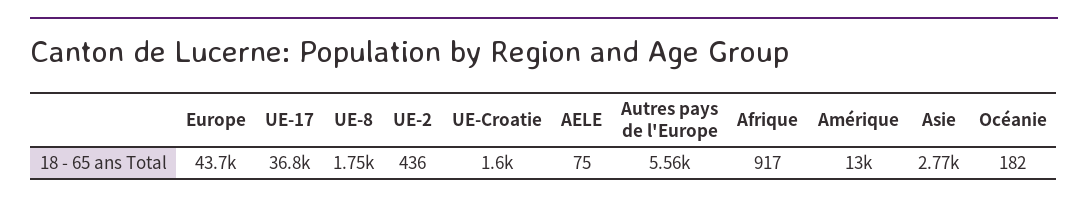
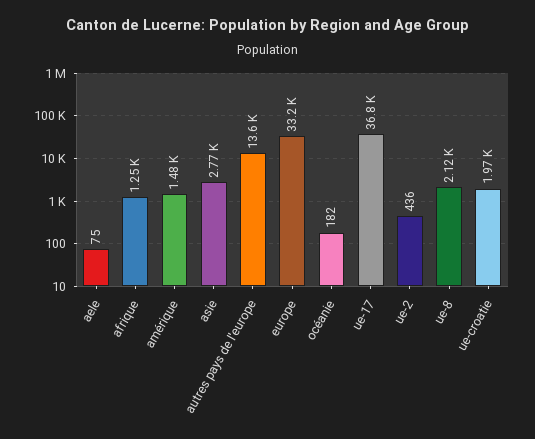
  {
-   "Europe": 43700,
+   "Europe": 33200,
    "UE-17": 36800,
-   "UE-8": 1750,
+   "UE-8": 2120,
    "UE-2": 436,
-   "UE-Croatie": 1600,
+   "UE-Croatie": 1970,
    "AELE": 75,
-   "Autres pays de l'Europe": 5560,
+   "Autres pays de l'Europe": 13600,
-   "Afrique": 917,
+   "Afrique": 1250,
-   "Amérique": 13000,
+   "Amérique": 1480,
    "Asie": 2770,
    "Océanie": 182
  }

